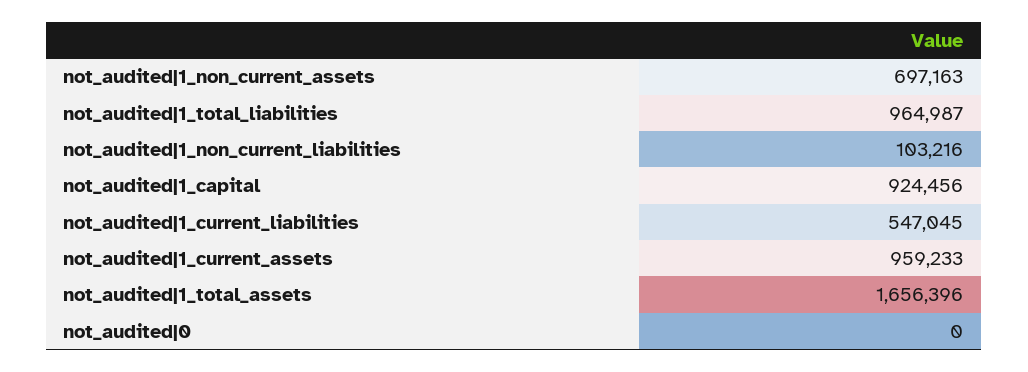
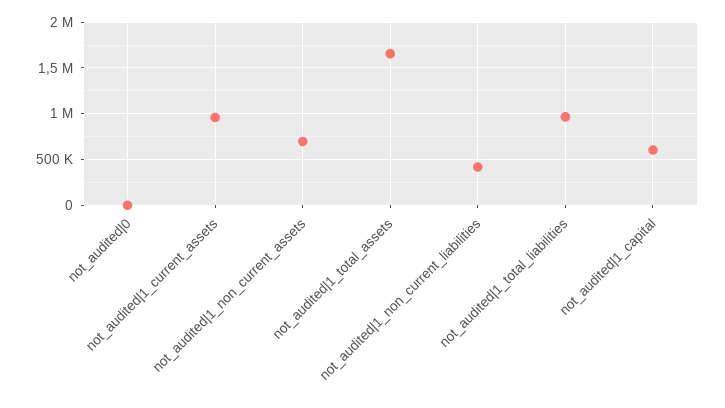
  {
    "not_audited|1_non_current_assets": 697163,
    "not_audited|1_total_liabilities": 964987,
-   "not_audited|1_non_current_liabilities": 103216,
+   "not_audited|1_non_current_liabilities": 400000,
-   "not_audited|1_capital": 924456,
+   "not_audited|1_capital": 600000,
-   "not_audited|1_current_liabilities": 547045,
    "not_audited|1_current_assets": 959233,
    "not_audited|1_total_assets": 1656396,
    "not_audited|0": 0
  }

